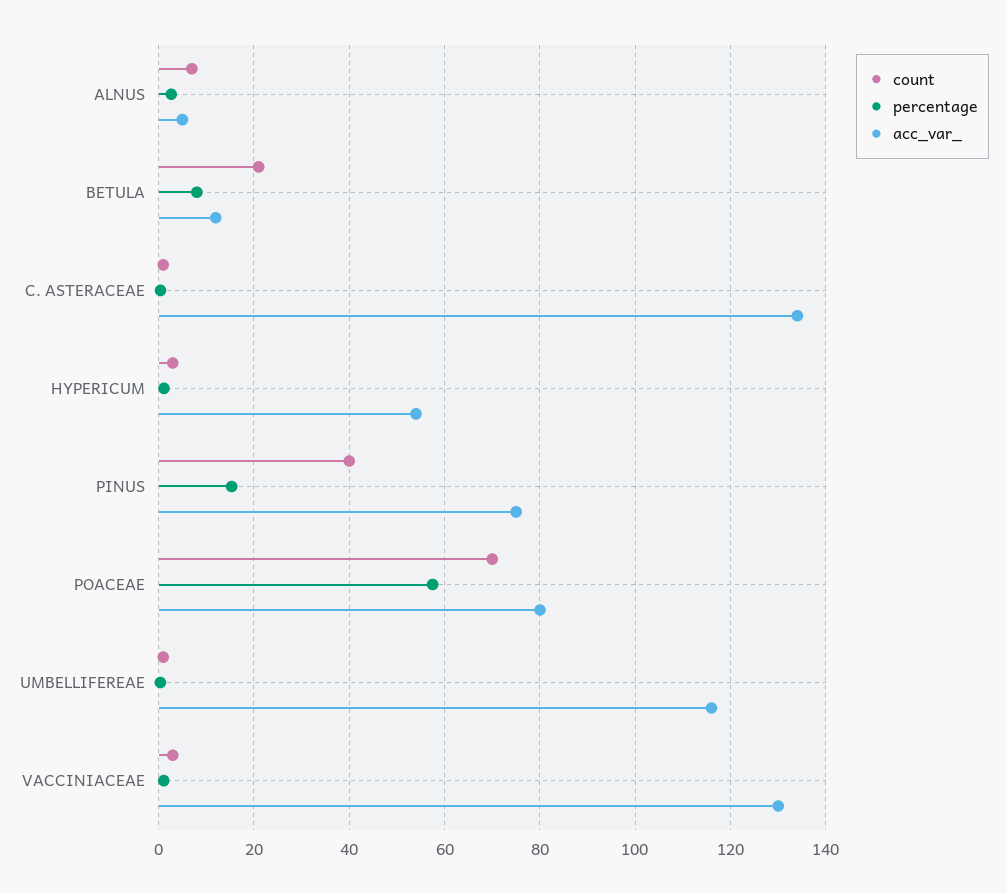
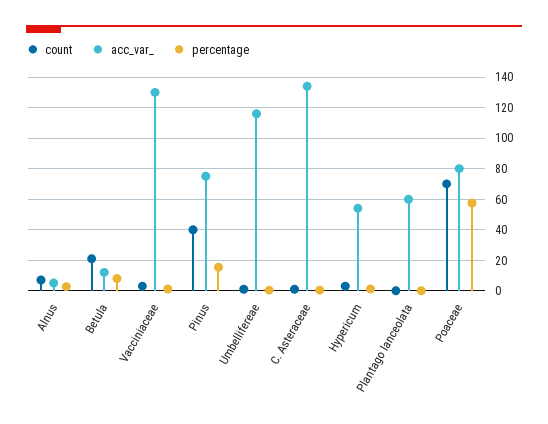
  {
    "count": {
      "ALNUS": 8,
      "BETULA": 22,
      "C. ASTERACEAE": 2,
      "HYPERICUM": 4,
      "PINUS": 40,
      "POACEAE": 70,
      "UMBELLIFEREAE": 2,
-     "VACCINIACEAE": 4
+     "VACCINIACEAE": 4,
+     "Plantago lanceolata": 0
    },
    "percentage": {
      "ALNUS": 2,
      "BETULA": 8,
      "C. ASTERACEAE": 0,
      "HYPERICUM": 2,
      "PINUS": 16,
      "POACEAE": 58,
      "UMBELLIFEREAE": 0,
-     "VACCINIACEAE": 2
+     "VACCINIACEAE": 2,
+     "Plantago lanceolata": 0
    },
    "acc_var_": {
      "ALNUS": 6,
      "BETULA": 12,
      "C. ASTERACEAE": 134,
      "HYPERICUM": 54,
      "PINUS": 76,
      "POACEAE": 80,
      "UMBELLIFEREAE": 116,
-     "VACCINIACEAE": 130
+     "VACCINIACEAE": 130,
+     "Plantago lanceolata": 60
    }
  }

